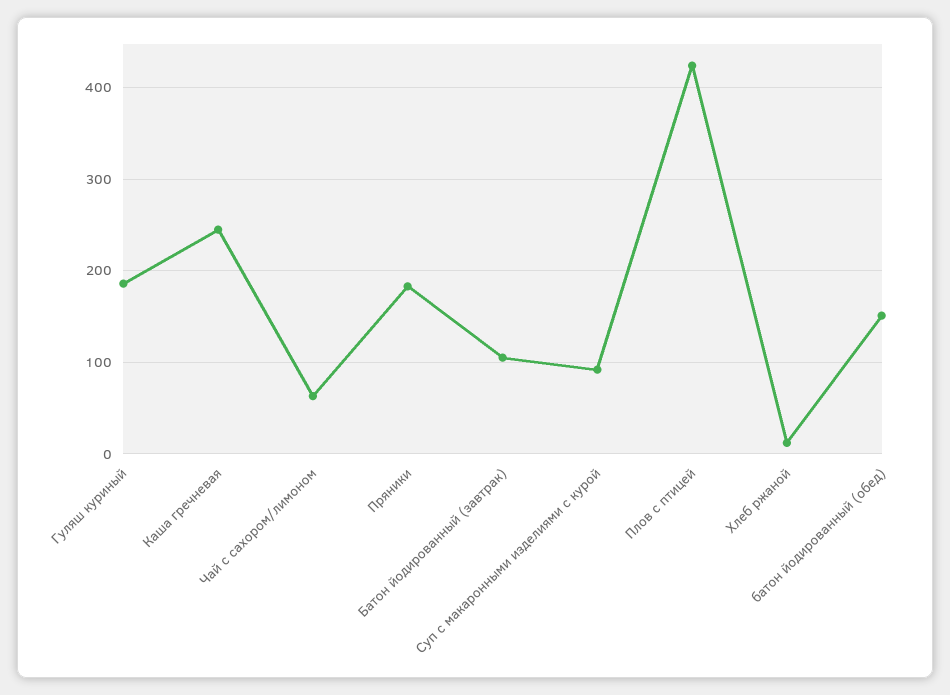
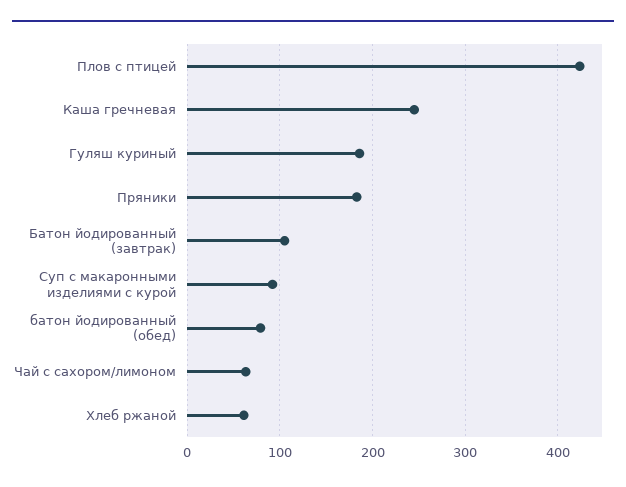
  {
    "Гуляш куриный": 190,
    "Каша гречневая": 250,
    "Чай с сахором/лимоном": 60,
    "Пряники": 180,
    "Батон йодированный (завтрак)": 110,
    "Суп с макаронными изделиями с курой": 90,
    "Плов с птицей": 420,
-   "Хлеб ржаной": 10,
+   "Хлеб ржаной": 60,
-   "батон йодированный (обед)": 150
+   "батон йодированный (обед)": 80
  }

